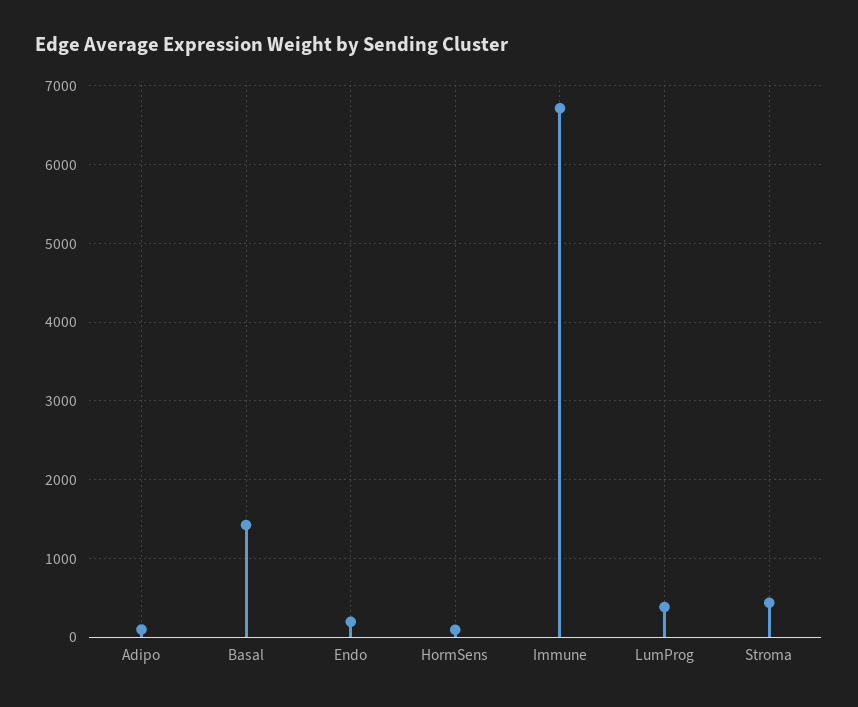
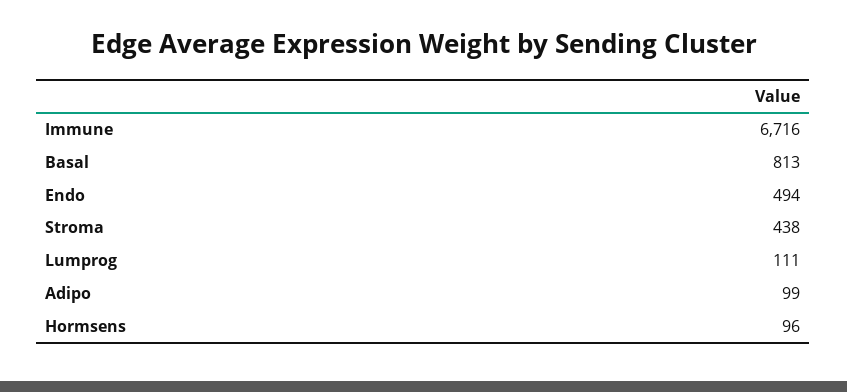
  {
    "Adipo": 99,
-   "Basal": 1400,
+   "Basal": 813,
-   "Endo": 200,
+   "Endo": 494,
    "HormSens": 96,
    "Immune": 6716,
-   "LumProg": 400,
+   "LumProg": 111,
    "Stroma": 438
  }

